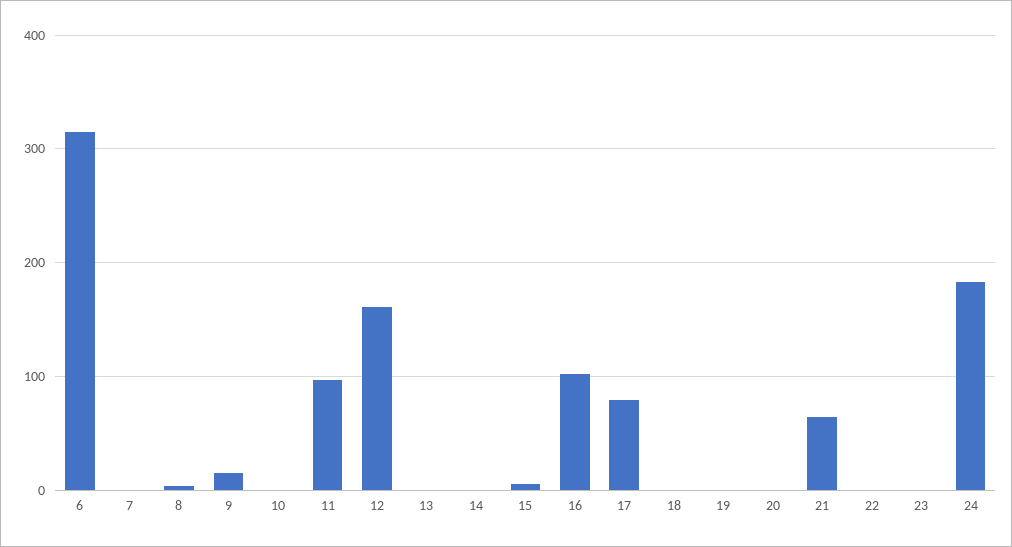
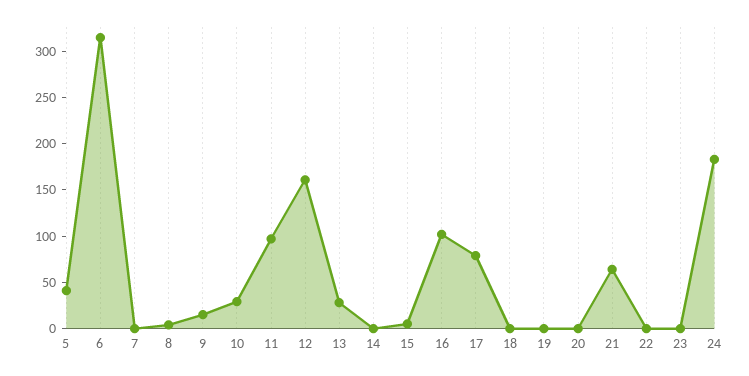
  {
    "6": 320,
    "7": 0,
    "8": 0,
    "9": 20,
-   "10": 0,
+   "10": 30,
    "11": 100,
    "12": 160,
-   "13": 0,
+   "13": 30,
    "14": 0,
    "15": 10,
    "16": 100,
    "17": 80,
    "18": 0,
    "19": 0,
    "20": 0,
    "21": 60,
    "22": 0,
    "23": 0,
-   "24": 180
+   "24": 180,
+   "5": 40
  }

